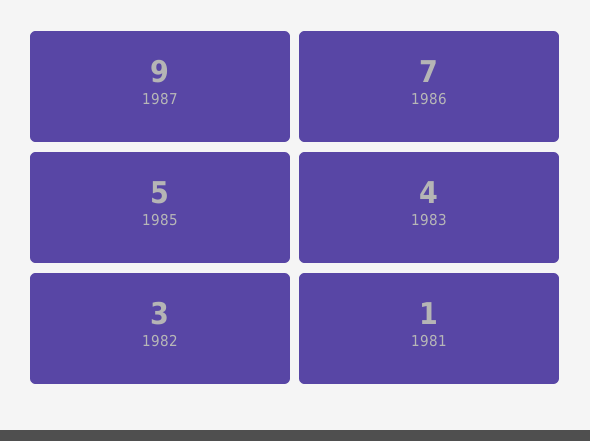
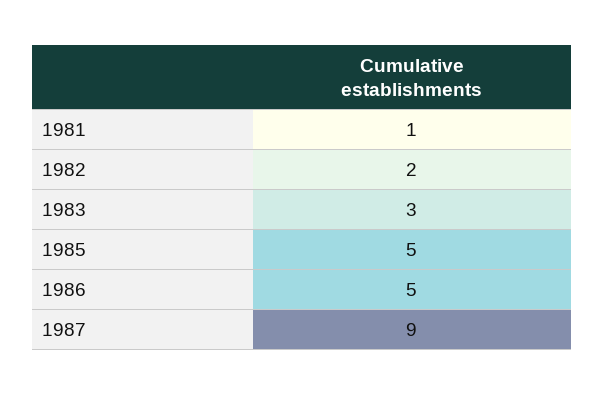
  {
    "1987": 9,
-   "1986": 7,
+   "1986": 5,
    "1985": 5,
-   "1983": 4,
+   "1983": 3,
-   "1982": 3,
+   "1982": 2,
    "1981": 1
  }

